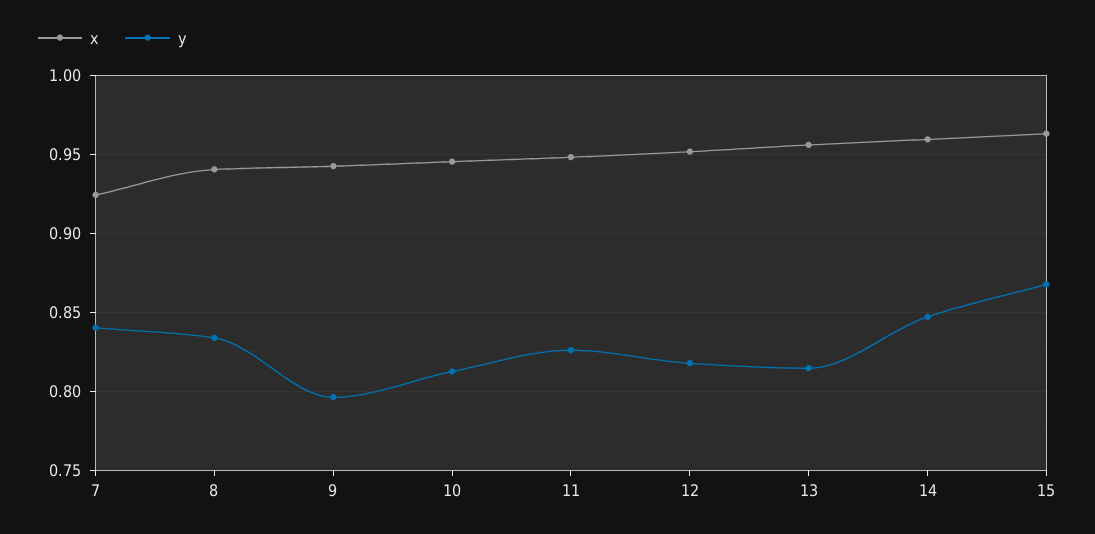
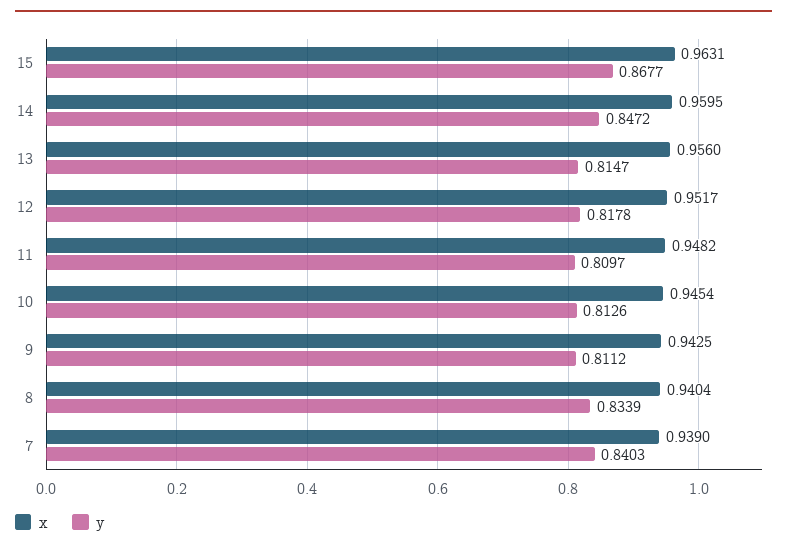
  {
    "x": {
-     "7": 0.925,
+     "7": 0.939,
      "8": 0.9404,
      "9": 0.9425,
      "10": 0.9454,
      "11": 0.9482,
      "12": 0.9517,
      "13": 0.956,
      "14": 0.9595,
      "15": 0.9631
    },
    "y": {
      "7": 0.8403,
      "8": 0.8339,
-     "9": 0.795,
+     "9": 0.8112,
      "10": 0.8126,
-     "11": 0.825,
+     "11": 0.8097,
      "12": 0.8178,
      "13": 0.8147,
      "14": 0.8472,
      "15": 0.8677
    }
  }

